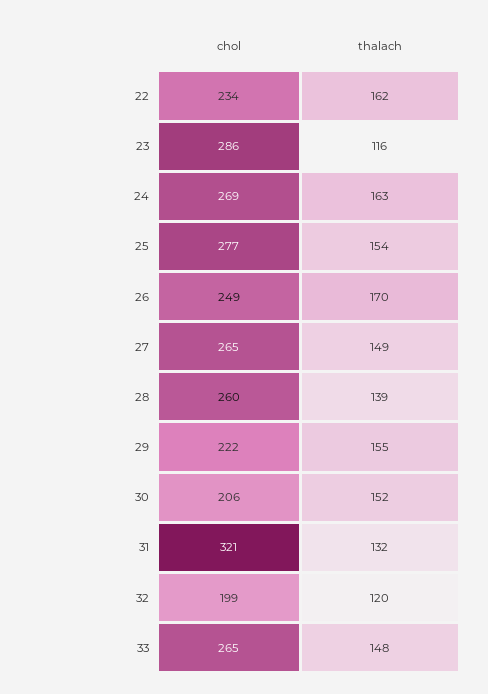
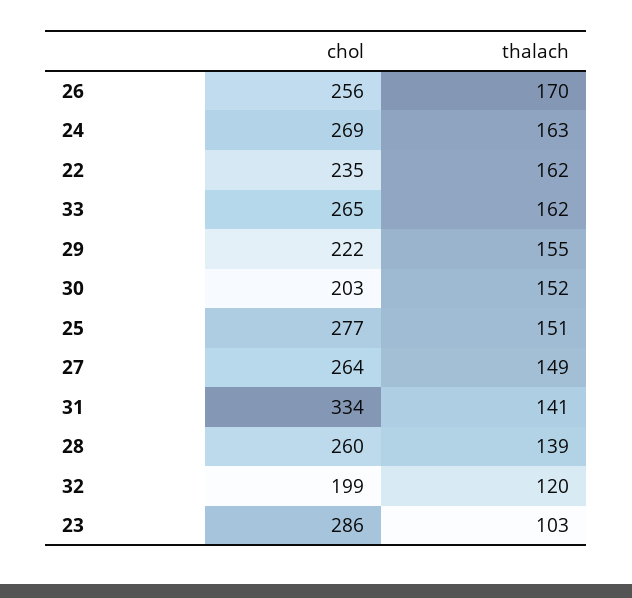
  {
    "chol": {
-     "22": 234,
+     "22": 235,
      "23": 286,
      "24": 269,
      "25": 277,
-     "26": 249,
+     "26": 256,
-     "27": 265,
+     "27": 264,
      "28": 260,
      "29": 222,
-     "30": 206,
+     "30": 203,
-     "31": 321,
+     "31": 334,
      "32": 199,
      "33": 265
    },
    "thalach": {
      "22": 162,
-     "23": 116,
+     "23": 103,
      "24": 163,
-     "25": 154,
+     "25": 151,
      "26": 170,
      "27": 149,
      "28": 139,
      "29": 155,
      "30": 152,
-     "31": 132,
+     "31": 141,
      "32": 120,
-     "33": 148
+     "33": 162
    }
  }

